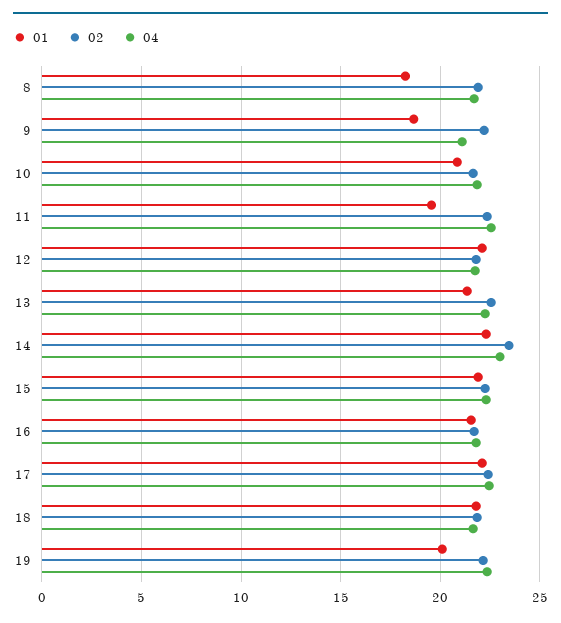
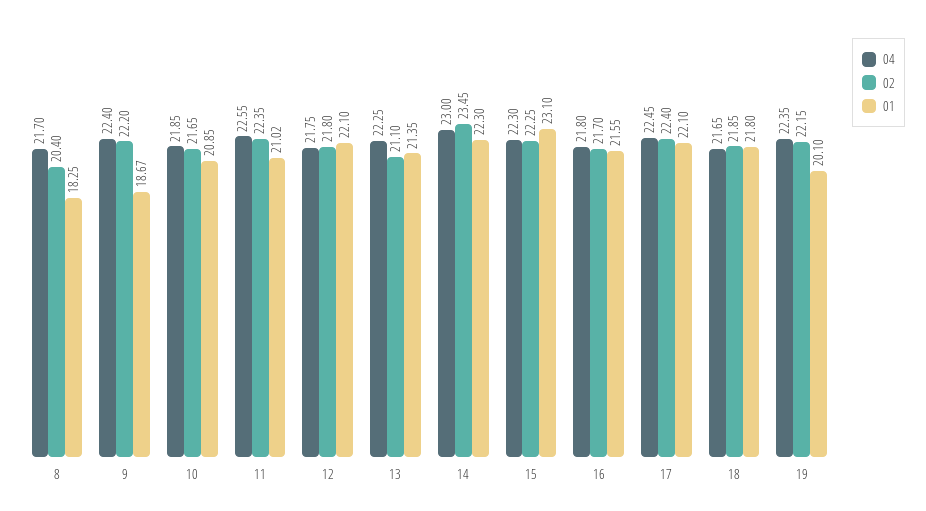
  {
    "01": {
      "8": 18.25,
      "9": 18.67,
      "10": 20.85,
-     "11": 19.5,
+     "11": 21.02,
      "12": 22.1,
      "13": 21.35,
      "14": 22.3,
-     "15": 22,
+     "15": 23.1,
      "16": 21.55,
      "17": 22.1,
      "18": 21.8,
      "19": 20.1
    },
    "02": {
-     "8": 22,
+     "8": 20.4,
      "9": 22.2,
      "10": 21.65,
      "11": 22.35,
      "12": 21.8,
-     "13": 22.5,
+     "13": 21.1,
      "14": 23.45,
      "15": 22.25,
      "16": 21.7,
      "17": 22.4,
      "18": 21.85,
      "19": 22.15
    },
    "04": {
      "8": 21.7,
-     "9": 21,
+     "9": 22.4,
      "10": 21.85,
      "11": 22.55,
      "12": 21.75,
      "13": 22.25,
      "14": 23,
      "15": 22.3,
      "16": 21.8,
      "17": 22.45,
      "18": 21.65,
      "19": 22.35
    }
  }

